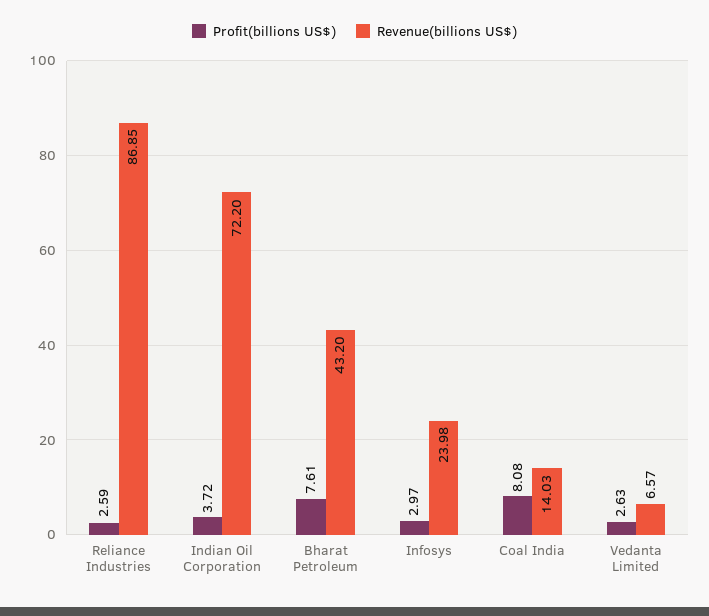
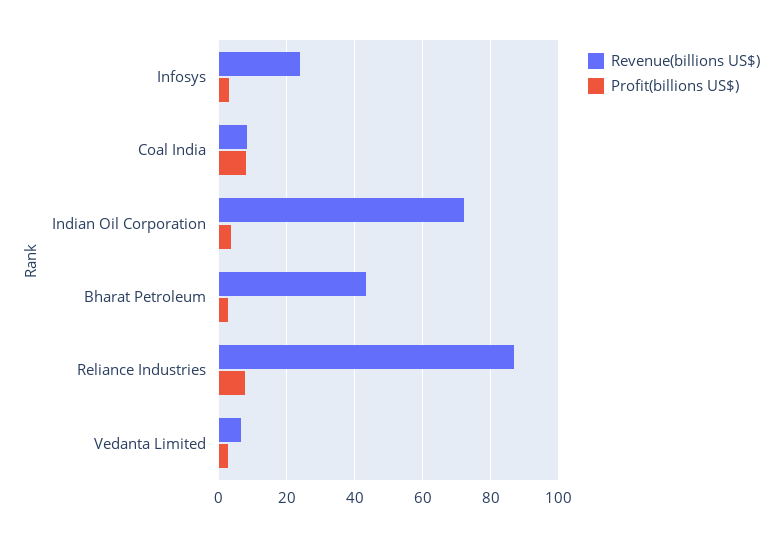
  {
    "Profit(billions US$)": {
-     "Reliance Industries": 2.59,
+     "Reliance Industries": 8,
      "Indian Oil Corporation": 3.72,
-     "Bharat Petroleum": 7.61,
+     "Bharat Petroleum": 2,
      "Infosys": 2.97,
      "Coal India": 8.08,
      "Vedanta Limited": 2.63
    },
    "Revenue(billions US$)": {
      "Reliance Industries": 86.85,
      "Indian Oil Corporation": 72.2,
      "Bharat Petroleum": 43.2,
      "Infosys": 23.98,
-     "Coal India": 14.03,
+     "Coal India": 8,
      "Vedanta Limited": 6.57
    }
  }

